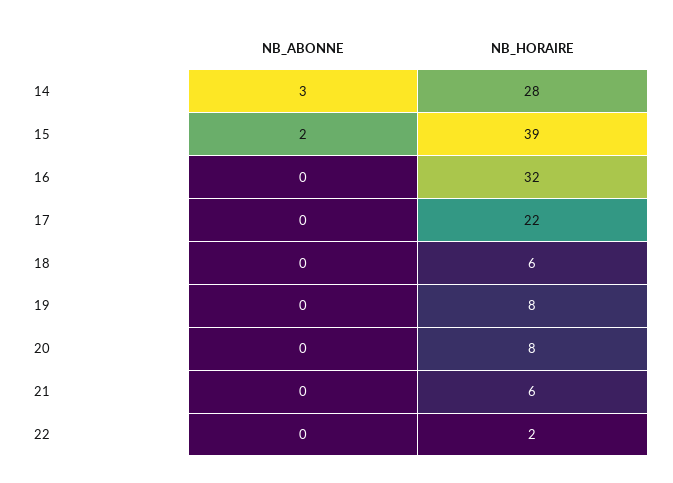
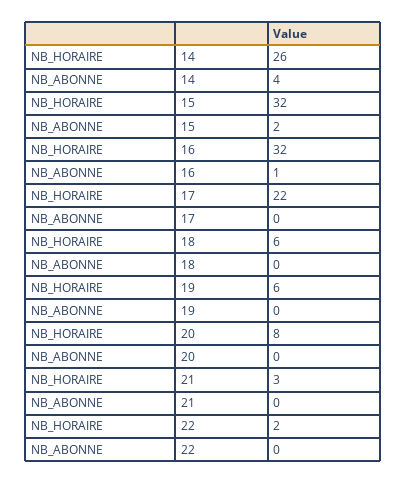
  {
    "NB_ABONNE": {
-     "14": 3,
+     "14": 4,
      "15": 2,
-     "16": 0,
+     "16": 1,
      "17": 0,
      "18": 0,
      "19": 0,
      "20": 0,
      "21": 0,
      "22": 0
    },
    "NB_HORAIRE": {
-     "14": 28,
+     "14": 26,
-     "15": 39,
+     "15": 32,
      "16": 32,
      "17": 22,
      "18": 6,
-     "19": 8,
+     "19": 6,
      "20": 8,
-     "21": 6,
+     "21": 3,
      "22": 2
    }
  }

